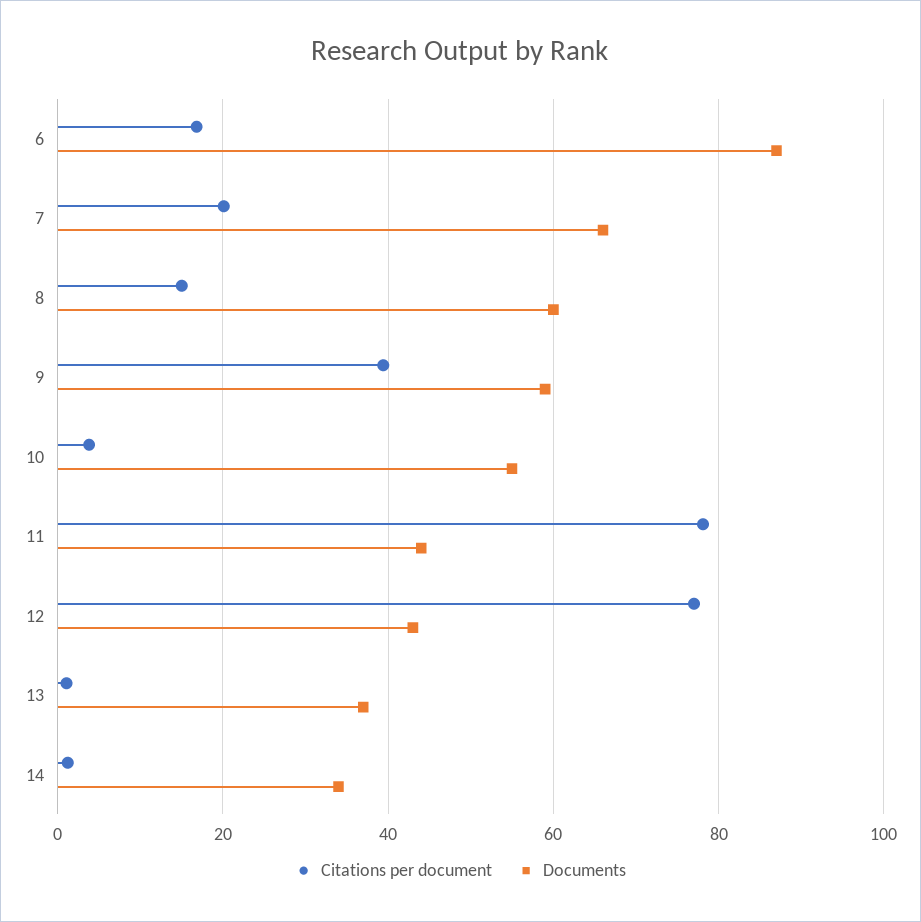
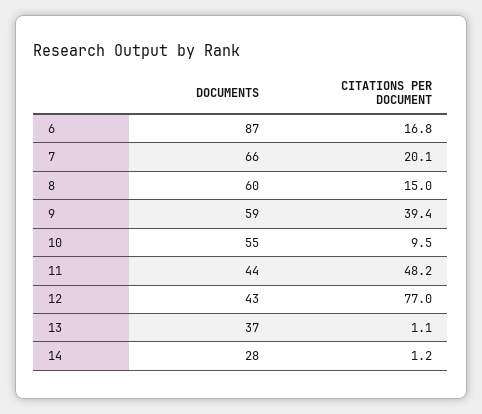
  {
    "Citations per document": {
      "6": 16.8,
      "7": 20.1,
      "8": 15,
      "9": 39.4,
-     "10": 4,
+     "10": 9.5,
-     "11": 78,
+     "11": 48.2,
      "12": 77,
      "13": 1.1,
      "14": 1.2
    },
    "Documents": {
      "6": 87,
      "7": 66,
      "8": 60,
      "9": 59,
      "10": 55,
      "11": 44,
      "12": 43,
      "13": 37,
-     "14": 34
+     "14": 28
    }
  }

